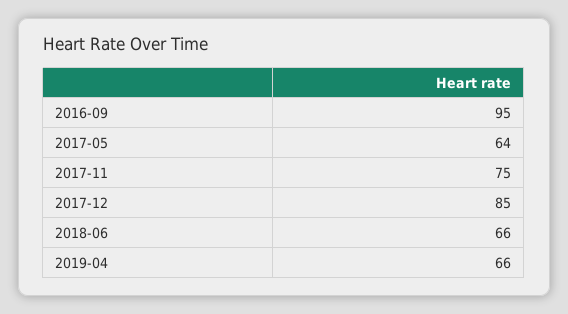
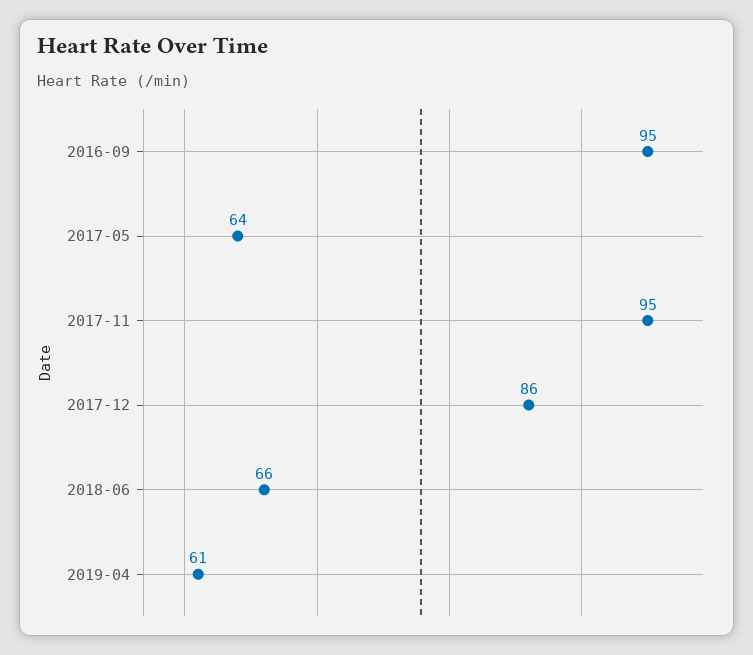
  {
    "2016-09": 95,
    "2017-05": 64,
-   "2017-11": 75,
+   "2017-11": 95,
-   "2017-12": 85,
+   "2017-12": 86,
    "2018-06": 66,
-   "2019-04": 66
+   "2019-04": 61
  }

